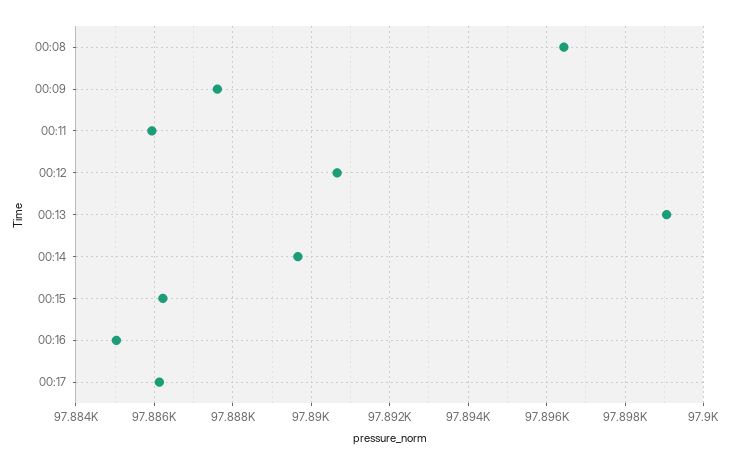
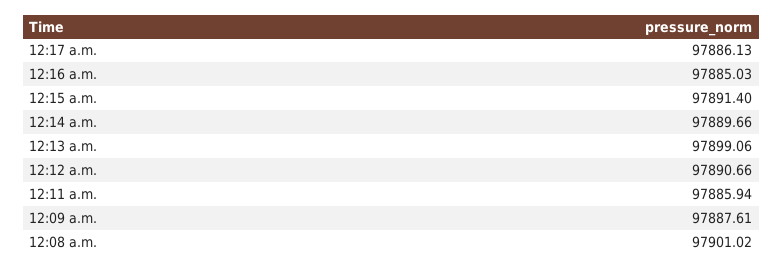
  {
-   "00:08": 97896.4,
+   "00:08": 97901.02,
    "00:09": 97887.61,
    "00:11": 97885.94,
    "00:12": 97890.66,
    "00:13": 97899.06,
    "00:14": 97889.66,
-   "00:15": 97886.2,
+   "00:15": 97891.4,
    "00:16": 97885.03,
    "00:17": 97886.13
  }

